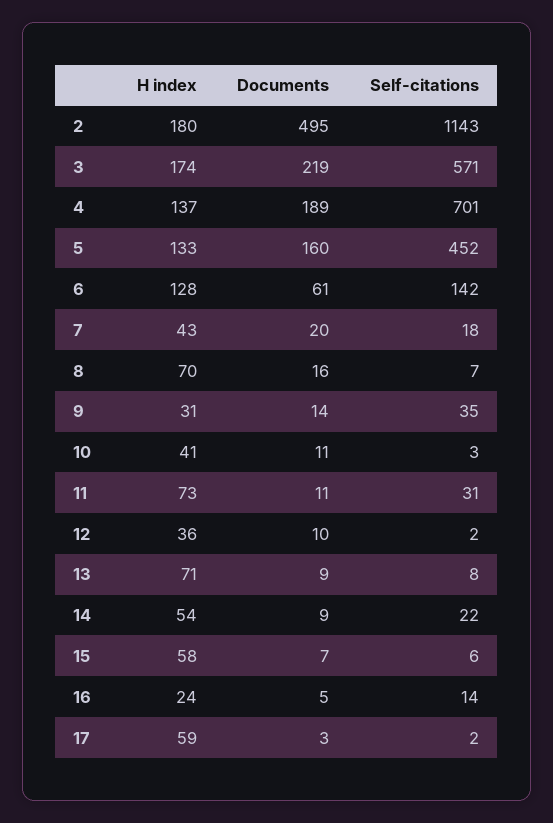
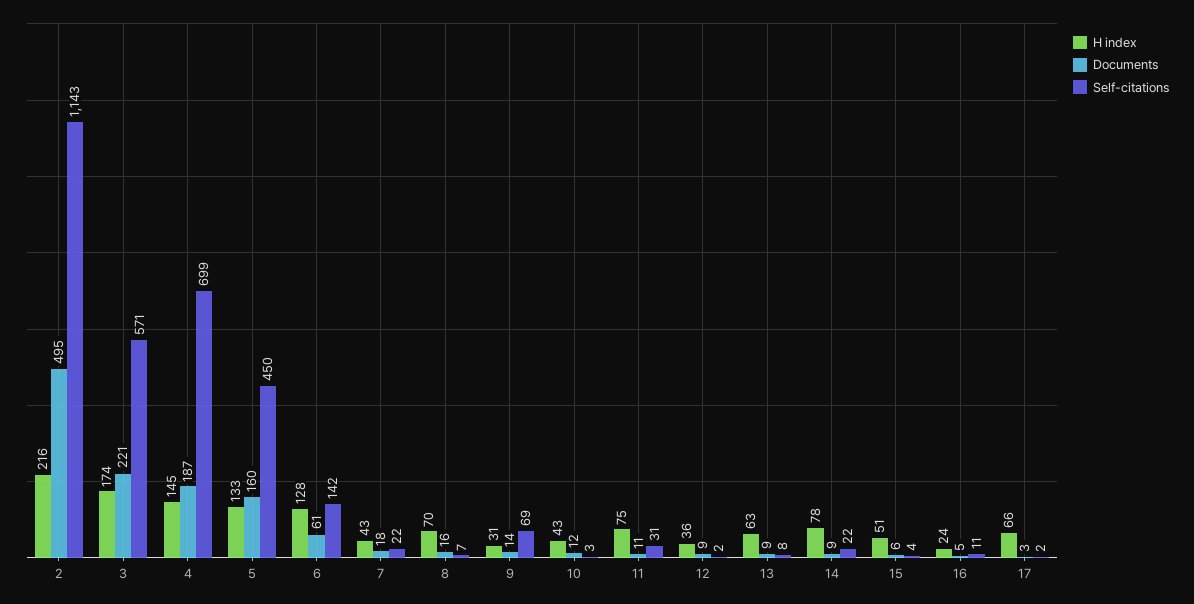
  {
    "H index": {
-     "2": 180,
+     "2": 216,
      "3": 174,
-     "4": 137,
+     "4": 145,
      "5": 133,
      "6": 128,
      "7": 43,
      "8": 70,
      "9": 31,
-     "10": 41,
+     "10": 43,
-     "11": 73,
+     "11": 75,
      "12": 36,
-     "13": 71,
+     "13": 63,
-     "14": 54,
+     "14": 78,
-     "15": 58,
+     "15": 51,
      "16": 24,
-     "17": 59
+     "17": 66
    },
    "Documents": {
      "2": 495,
-     "3": 219,
+     "3": 221,
-     "4": 189,
+     "4": 187,
      "5": 160,
      "6": 61,
-     "7": 20,
+     "7": 18,
      "8": 16,
      "9": 14,
-     "10": 11,
+     "10": 12,
      "11": 11,
-     "12": 10,
+     "12": 9,
      "13": 9,
      "14": 9,
-     "15": 7,
+     "15": 6,
      "16": 5,
      "17": 3
    },
    "Self-citations": {
      "2": 1143,
      "3": 571,
-     "4": 701,
+     "4": 699,
-     "5": 452,
+     "5": 450,
      "6": 142,
-     "7": 18,
+     "7": 22,
      "8": 7,
-     "9": 35,
+     "9": 69,
      "10": 3,
      "11": 31,
      "12": 2,
      "13": 8,
      "14": 22,
-     "15": 6,
+     "15": 4,
-     "16": 14,
+     "16": 11,
      "17": 2
    }
  }

